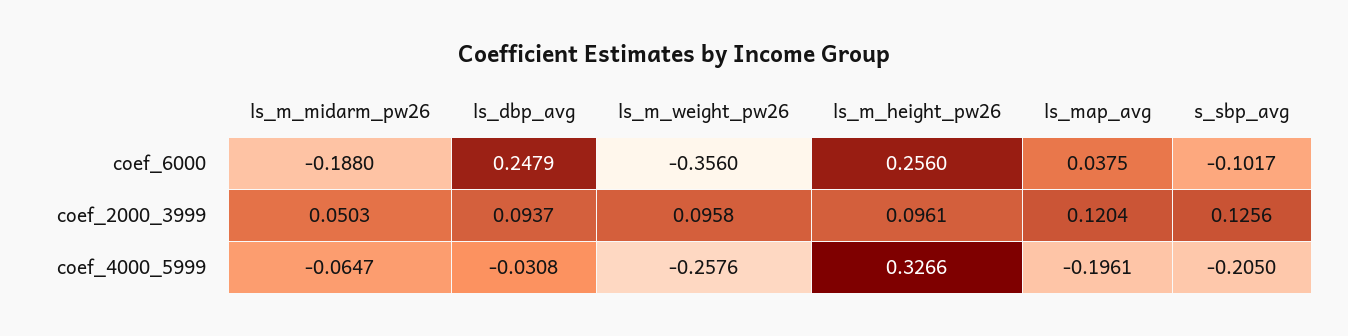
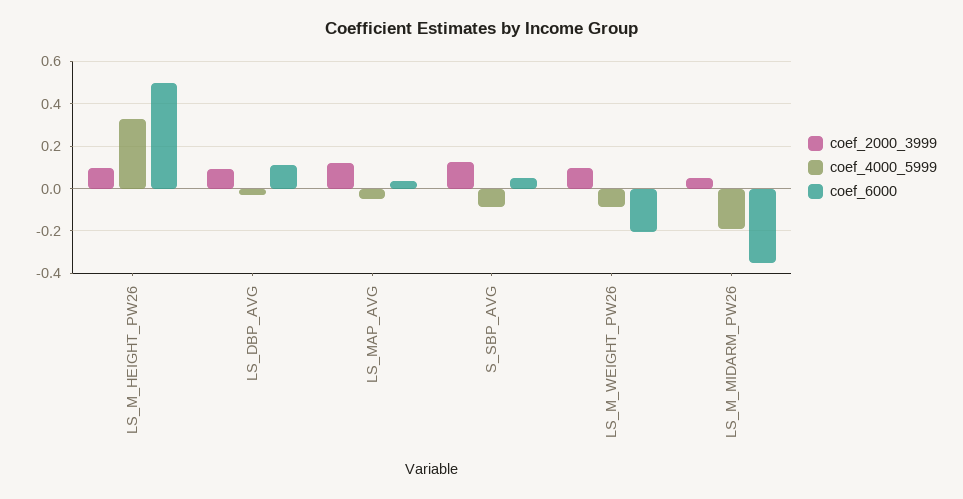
  {
    "coef_6000": {
-     "ls_m_midarm_pw26": -0.188,
+     "ls_m_midarm_pw26": -0.35,
-     "ls_dbp_avg": 0.2479,
+     "ls_dbp_avg": 0.1,
-     "ls_m_weight_pw26": -0.356,
+     "ls_m_weight_pw26": -0.2,
-     "ls_m_height_pw26": 0.256,
+     "ls_m_height_pw26": 0.5,
      "ls_map_avg": 0.0375,
-     "s_sbp_avg": -0.1017
+     "s_sbp_avg": 0.05
    },
    "coef_2000_3999": {
      "ls_m_midarm_pw26": 0.0503,
      "ls_dbp_avg": 0.0937,
      "ls_m_weight_pw26": 0.0958,
      "ls_m_height_pw26": 0.0961,
      "ls_map_avg": 0.1204,
      "s_sbp_avg": 0.1256
    },
    "coef_4000_5999": {
-     "ls_m_midarm_pw26": -0.0647,
+     "ls_m_midarm_pw26": -0.2,
      "ls_dbp_avg": -0.0308,
-     "ls_m_weight_pw26": -0.2576,
+     "ls_m_weight_pw26": -0.1,
      "ls_m_height_pw26": 0.3266,
-     "ls_map_avg": -0.1961,
+     "ls_map_avg": -0.05,
-     "s_sbp_avg": -0.205
+     "s_sbp_avg": -0.1
    }
  }

